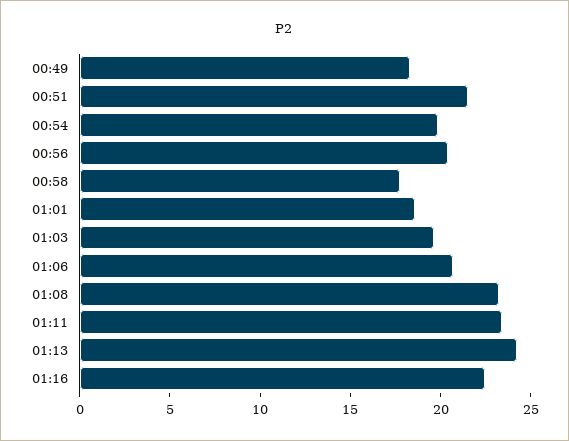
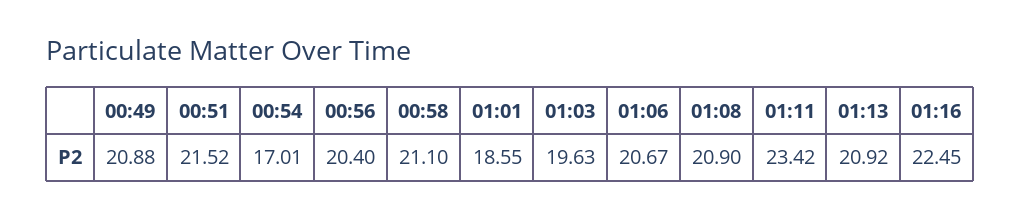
  {
-   "00:49": 18,
+   "00:49": 20.88,
    "00:51": 21.52,
-   "00:54": 20,
+   "00:54": 17.01,
    "00:56": 20.4,
-   "00:58": 18,
+   "00:58": 21.1,
    "01:01": 18.55,
    "01:03": 19.63,
    "01:06": 20.67,
-   "01:08": 23,
+   "01:08": 20.9,
    "01:11": 23.42,
-   "01:13": 24,
+   "01:13": 20.92,
    "01:16": 22.45
  }

